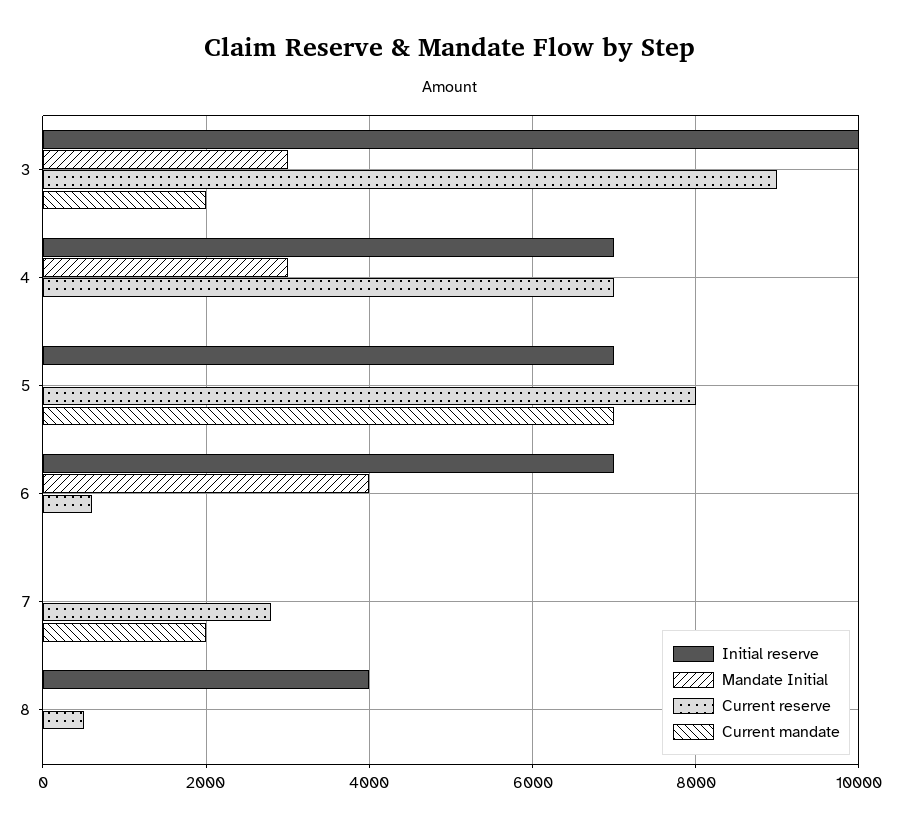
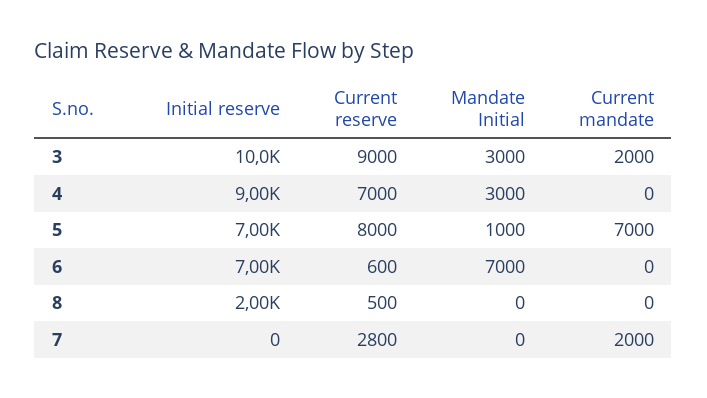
  {
    "Initial reserve": {
      "3": 10000,
-     "4": 7000,
+     "4": 9000,
      "5": 7000,
      "6": 7000,
      "7": 0,
-     "8": 4000
+     "8": 2000
    },
    "Mandate Initial": {
      "3": 3000,
      "4": 3000,
-     "5": 0,
+     "5": 1000,
-     "6": 4000,
+     "6": 7000,
      "7": 0,
      "8": 0
    },
    "Current reserve": {
      "3": 9000,
      "4": 7000,
      "5": 8000,
      "6": 600,
      "7": 2800,
      "8": 500
    },
    "Current mandate": {
      "3": 2000,
      "4": 0,
      "5": 7000,
      "6": 0,
      "7": 2000,
      "8": 0
    }
  }

